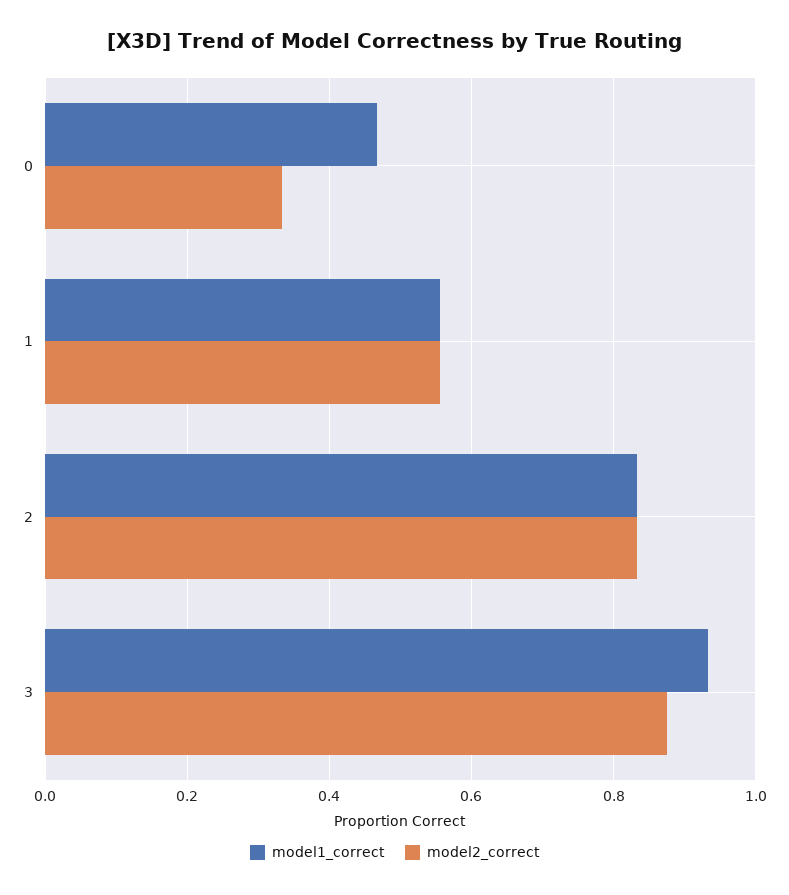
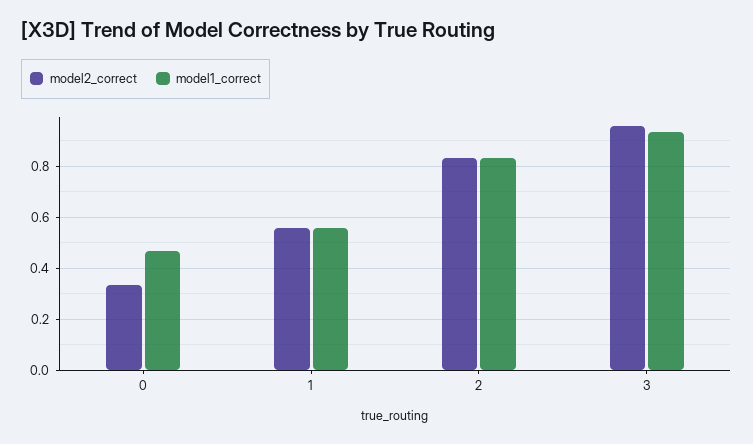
  {
    "model1_correct": {
      "0": 0.46,
      "1": 0.56,
      "2": 0.84,
      "3": 0.94
    },
    "model2_correct": {
      "0": 0.34,
      "1": 0.56,
      "2": 0.84,
-     "3": 0.88
+     "3": 0.95
    }
  }

